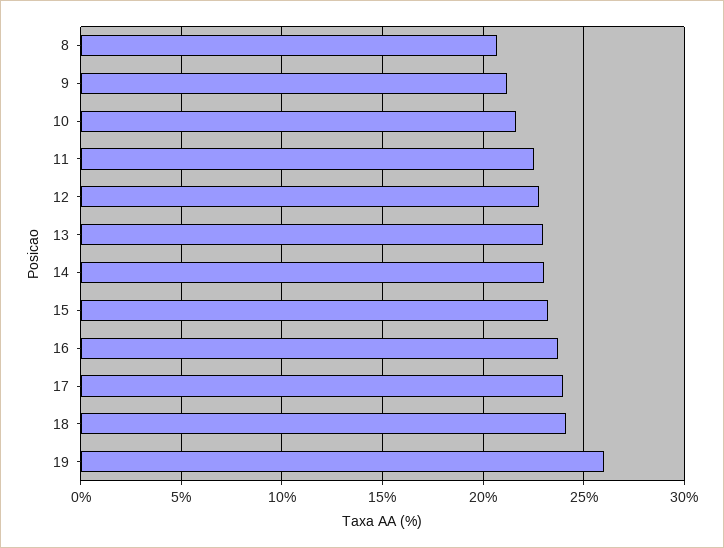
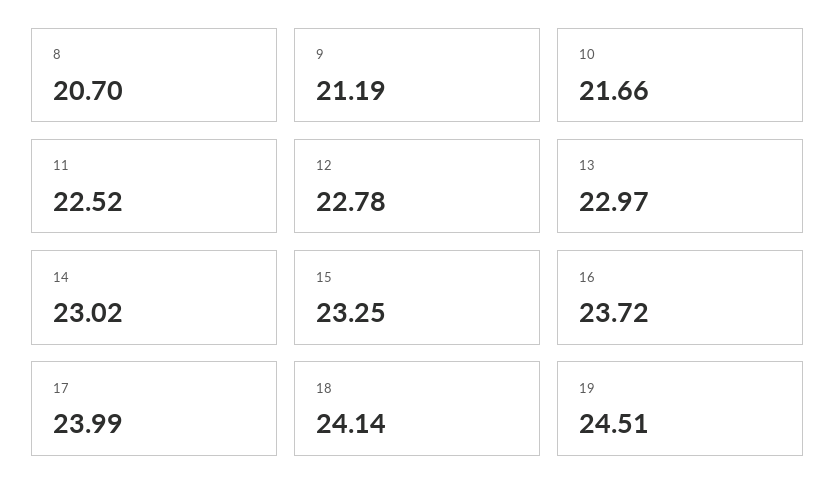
  {
    "8": 20.7,
    "9": 21.19,
    "10": 21.66,
    "11": 22.52,
    "12": 22.78,
    "13": 22.97,
    "14": 23.02,
    "15": 23.25,
    "16": 23.72,
    "17": 23.99,
    "18": 24.14,
-   "19": 26
+   "19": 24.51
  }

